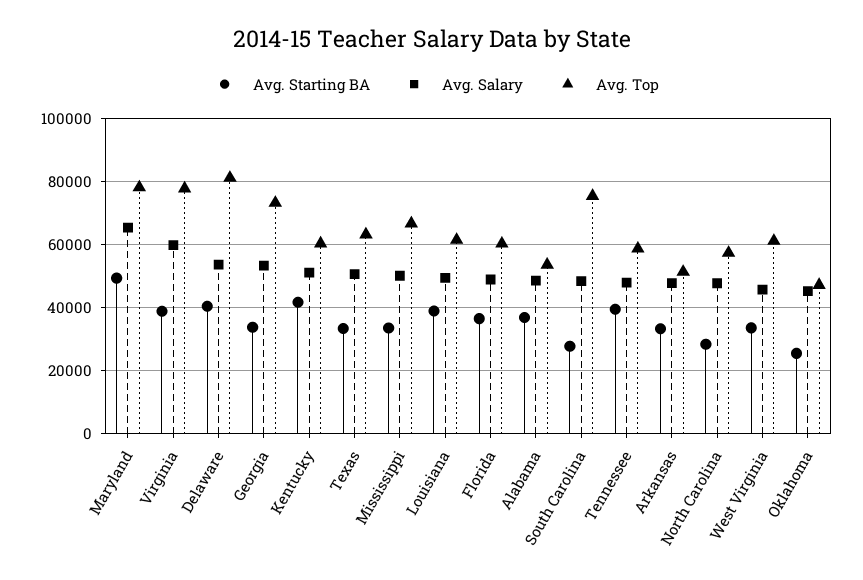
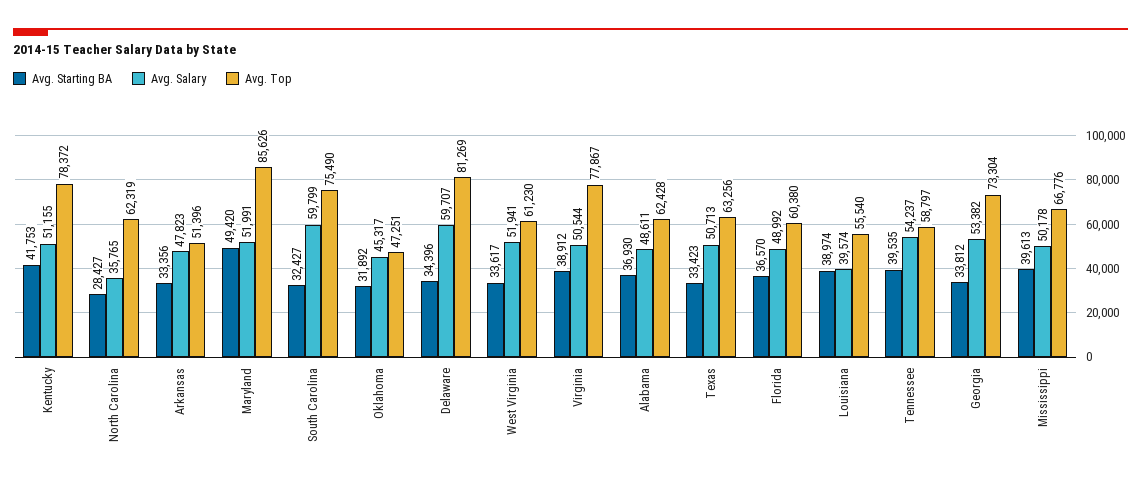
  {
    "Avg. Starting BA": {
      "Maryland": 49420,
      "Virginia": 38912,
-     "Delaware": 40000,
+     "Delaware": 34396,
      "Georgia": 33812,
      "Kentucky": 41753,
      "Texas": 33423,
-     "Mississippi": 34000,
+     "Mississippi": 39613,
      "Louisiana": 38974,
      "Florida": 36570,
      "Alabama": 36930,
-     "South Carolina": 28000,
+     "South Carolina": 32427,
      "Tennessee": 39535,
      "Arkansas": 33356,
      "North Carolina": 28427,
      "West Virginia": 33617,
-     "Oklahoma": 26000
+     "Oklahoma": 31892
    },
    "Avg. Salary": {
-     "Maryland": 66000,
+     "Maryland": 51991,
-     "Virginia": 60000,
+     "Virginia": 50544,
-     "Delaware": 54000,
+     "Delaware": 59707,
      "Georgia": 53382,
      "Kentucky": 51155,
      "Texas": 50713,
      "Mississippi": 50178,
-     "Louisiana": 50000,
+     "Louisiana": 39574,
      "Florida": 48992,
      "Alabama": 48611,
-     "South Carolina": 48000,
+     "South Carolina": 59799,
-     "Tennessee": 48000,
+     "Tennessee": 54237,
      "Arkansas": 47823,
-     "North Carolina": 48000,
+     "North Carolina": 35765,
-     "West Virginia": 46000,
+     "West Virginia": 51941,
      "Oklahoma": 45317
    },
    "Avg. Top": {
-     "Maryland": 78000,
+     "Maryland": 85626,
      "Virginia": 77867,
      "Delaware": 81269,
      "Georgia": 73304,
-     "Kentucky": 60000,
+     "Kentucky": 78372,
      "Texas": 63256,
      "Mississippi": 66776,
-     "Louisiana": 62000,
+     "Louisiana": 55540,
      "Florida": 60380,
-     "Alabama": 54000,
+     "Alabama": 62428,
      "South Carolina": 75490,
      "Tennessee": 58797,
      "Arkansas": 51396,
-     "North Carolina": 58000,
+     "North Carolina": 62319,
      "West Virginia": 61230,
      "Oklahoma": 47251
    }
  }

